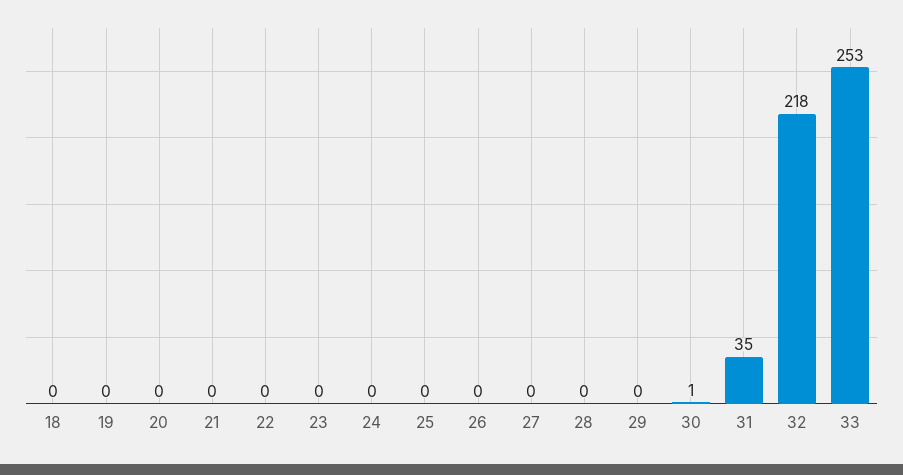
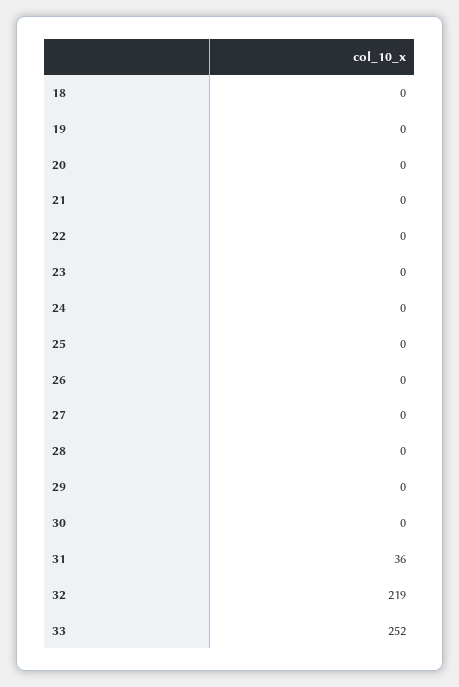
  {
    "18": 0,
    "19": 0,
    "20": 0,
    "21": 0,
    "22": 0,
    "23": 0,
    "24": 0,
    "25": 0,
    "26": 0,
    "27": 0,
    "28": 0,
    "29": 0,
-   "30": 1,
+   "30": 0,
-   "31": 35,
+   "31": 36,
-   "32": 218,
+   "32": 219,
-   "33": 253
+   "33": 252
  }

